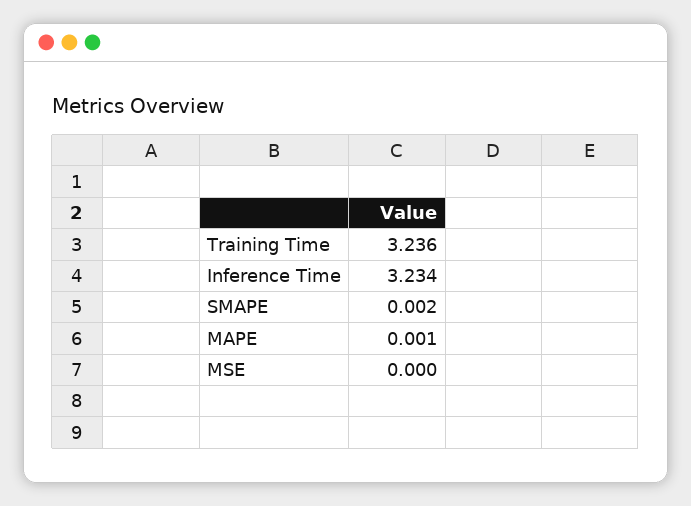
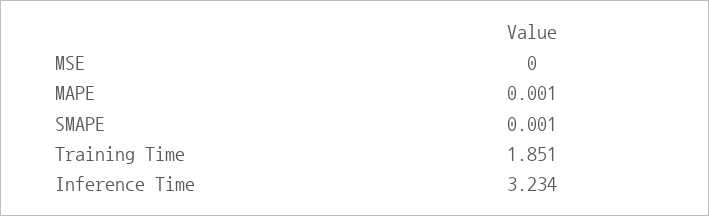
  {
-   "Training Time": 3.236,
+   "Training Time": 1.851,
    "Inference Time": 3.234,
-   "SMAPE": 0.002,
+   "SMAPE": 0.001,
    "MAPE": 0.001,
    "MSE": 0
  }

